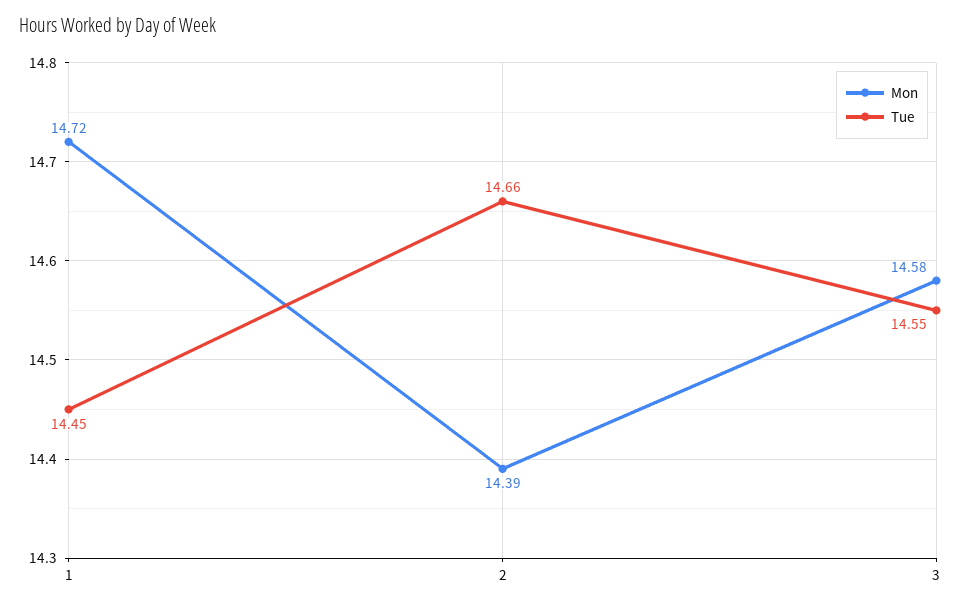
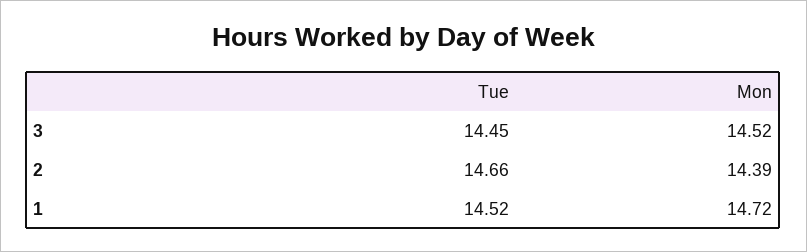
  {
    "Mon": {
      "1": 14.72,
      "2": 14.39,
-     "3": 14.58
+     "3": 14.52
    },
    "Tue": {
-     "1": 14.45,
+     "1": 14.52,
      "2": 14.66,
-     "3": 14.55
+     "3": 14.45
    }
  }

